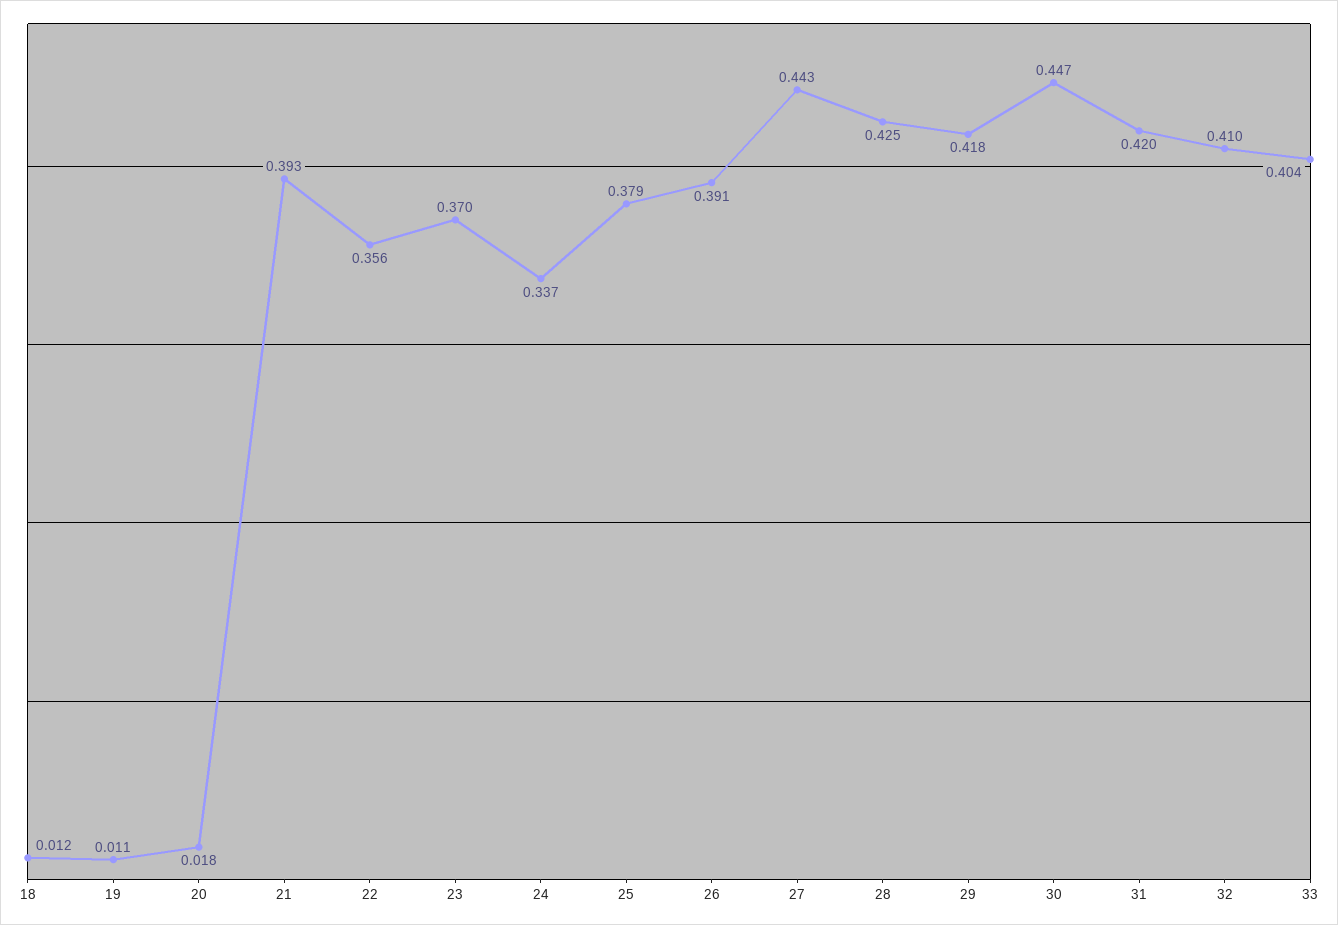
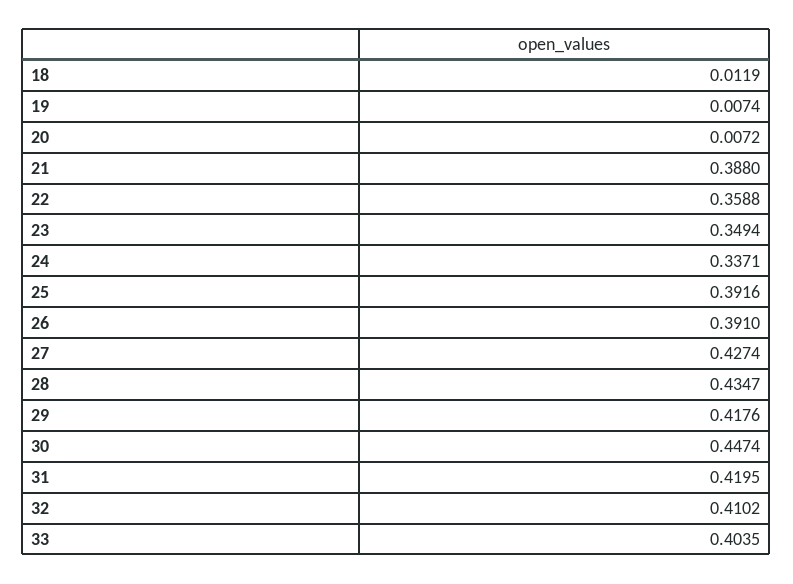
  {
    "18": 0.0119,
-   "19": 0.011,
+   "19": 0.0074,
-   "20": 0.018,
+   "20": 0.0072,
-   "21": 0.393,
+   "21": 0.388,
-   "22": 0.356,
+   "22": 0.3588,
-   "23": 0.37,
+   "23": 0.3494,
    "24": 0.3371,
-   "25": 0.379,
+   "25": 0.3916,
    "26": 0.391,
-   "27": 0.443,
+   "27": 0.4274,
-   "28": 0.425,
+   "28": 0.4347,
    "29": 0.4176,
    "30": 0.4474,
    "31": 0.4195,
    "32": 0.4102,
    "33": 0.4035
  }

